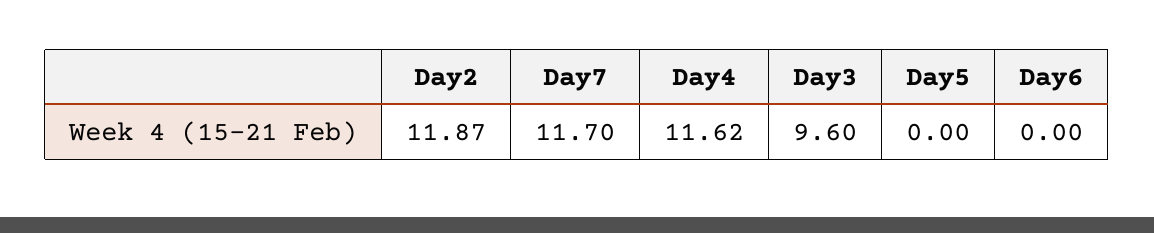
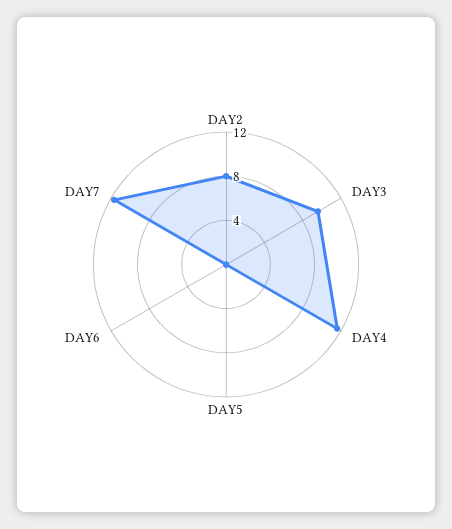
  {
-   "Day2": 11.87,
+   "Day2": 8,
    "Day7": 11.7,
    "Day4": 11.62,
    "Day3": 9.6,
    "Day5": 0,
    "Day6": 0
  }

